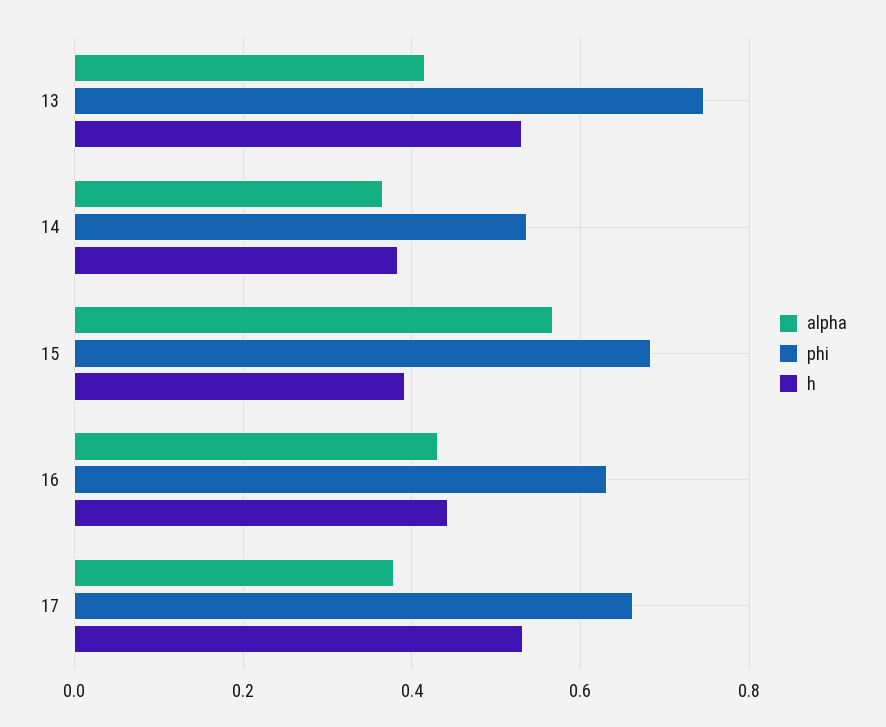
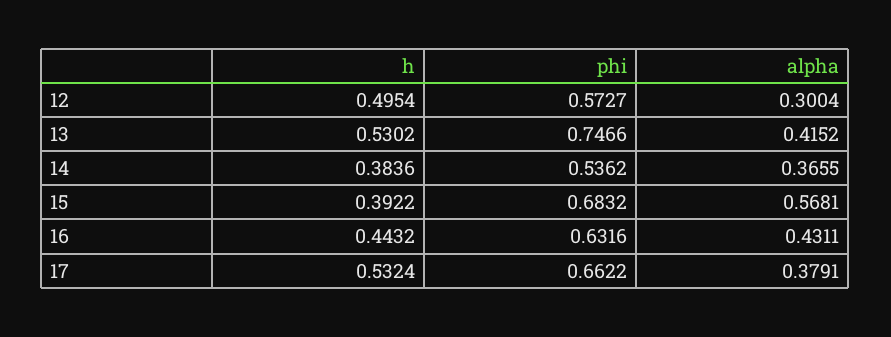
  {
    "alpha": {
      "13": 0.4152,
      "14": 0.3655,
      "15": 0.5681,
      "16": 0.4311,
-     "17": 0.3791
+     "17": 0.3791,
+     "12": 0.3004
    },
    "phi": {
      "13": 0.7466,
      "14": 0.5362,
      "15": 0.6832,
      "16": 0.6316,
-     "17": 0.6622
+     "17": 0.6622,
+     "12": 0.5727
    },
    "h": {
      "13": 0.5302,
      "14": 0.3836,
      "15": 0.3922,
      "16": 0.4432,
-     "17": 0.5324
+     "17": 0.5324,
+     "12": 0.4954
    }
  }

